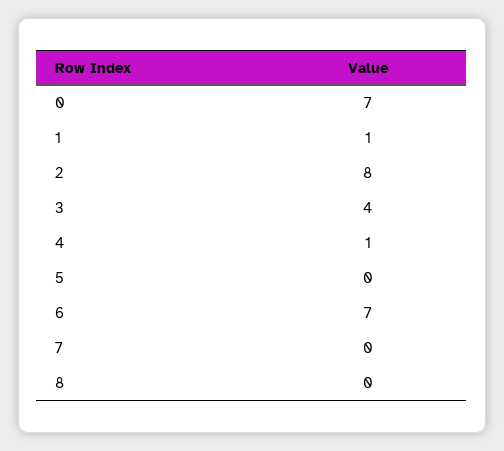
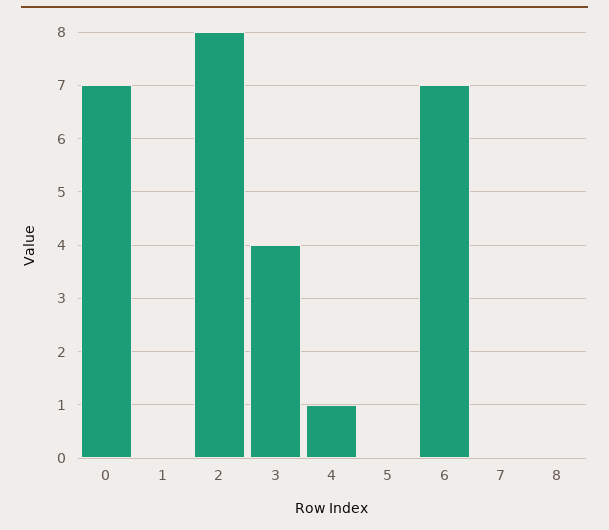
  {
    "0": 7,
-   "1": 1,
+   "1": 0,
    "2": 8,
    "3": 4,
    "4": 1,
    "5": 0,
    "6": 7,
    "7": 0,
    "8": 0
  }

